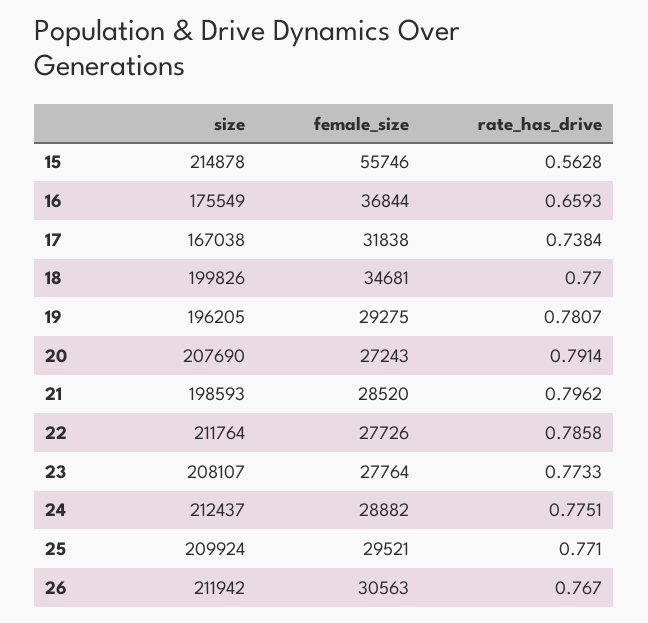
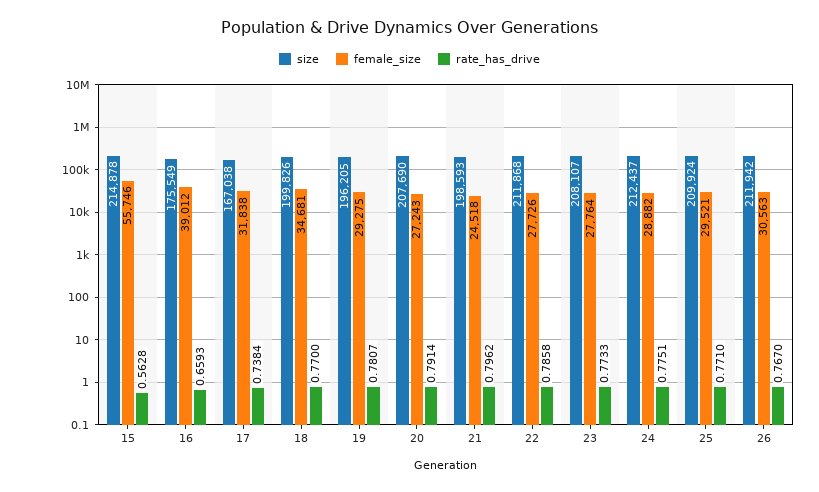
  {
    "size": {
      "15": 214878,
      "16": 175549,
      "17": 167038,
      "18": 199826,
      "19": 196205,
      "20": 207690,
      "21": 198593,
-     "22": 211764,
+     "22": 211868,
      "23": 208107,
      "24": 212437,
      "25": 209924,
      "26": 211942
    },
    "female_size": {
      "15": 55746,
-     "16": 36844,
+     "16": 39012,
      "17": 31838,
      "18": 34681,
      "19": 29275,
      "20": 27243,
-     "21": 28520,
+     "21": 24518,
      "22": 27726,
      "23": 27764,
      "24": 28882,
      "25": 29521,
      "26": 30563
    },
    "rate_has_drive": {
      "15": 0.5628,
      "16": 0.6593,
      "17": 0.7384,
      "18": 0.77,
      "19": 0.7807,
      "20": 0.7914,
      "21": 0.7962,
      "22": 0.7858,
      "23": 0.7733,
      "24": 0.7751,
      "25": 0.771,
      "26": 0.767
    }
  }

